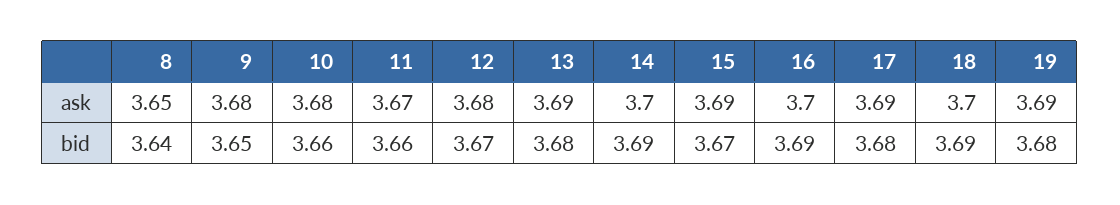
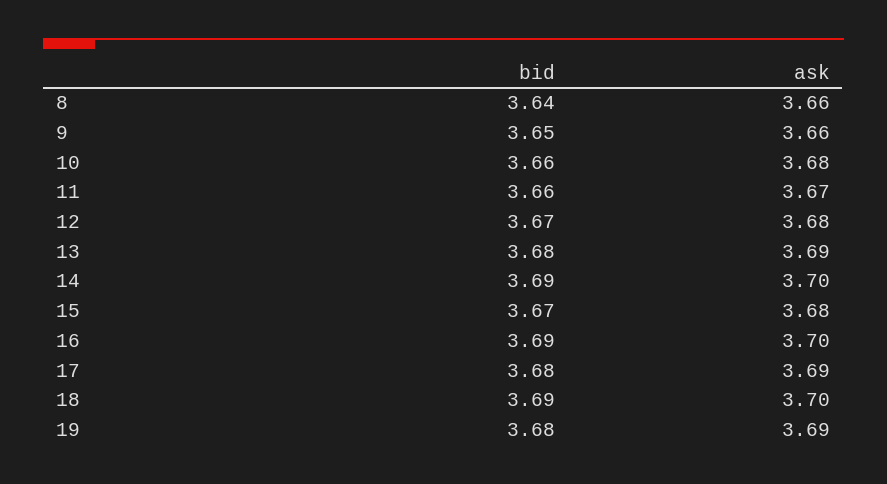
  {
    "8": {
-     "ask": 3.65,
+     "ask": 3.66,
      "bid": 3.64
    },
    "9": {
-     "ask": 3.68,
+     "ask": 3.66,
      "bid": 3.65
    },
    "10": {
      "ask": 3.68,
      "bid": 3.66
    },
    "11": {
      "ask": 3.67,
      "bid": 3.66
    },
    "12": {
      "ask": 3.68,
      "bid": 3.67
    },
    "13": {
      "ask": 3.69,
      "bid": 3.68
    },
    "14": {
      "ask": 3.7,
      "bid": 3.69
    },
    "15": {
-     "ask": 3.69,
+     "ask": 3.68,
      "bid": 3.67
    },
    "16": {
      "ask": 3.7,
      "bid": 3.69
    },
    "17": {
      "ask": 3.69,
      "bid": 3.68
    },
    "18": {
      "ask": 3.7,
      "bid": 3.69
    },
    "19": {
      "ask": 3.69,
      "bid": 3.68
    }
  }

